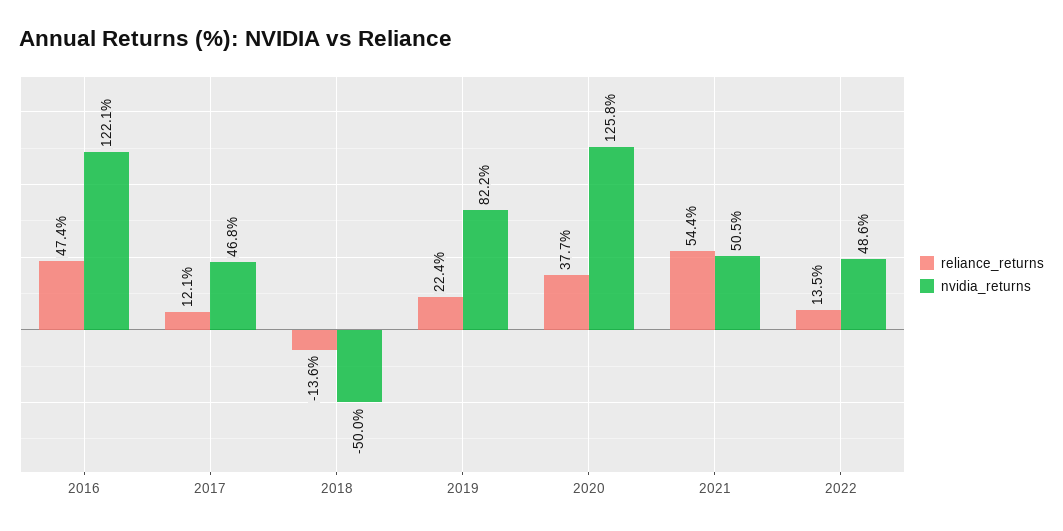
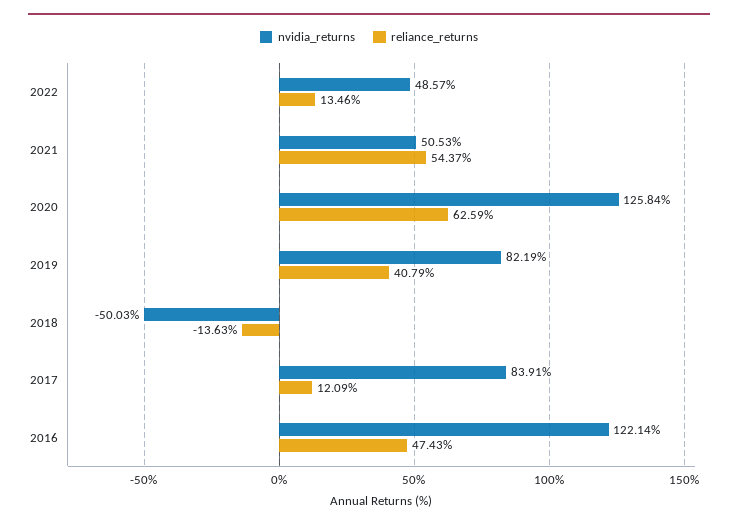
  {
    "reliance_returns": {
      "2016": 47.43,
      "2017": 12.09,
      "2018": -13.63,
-     "2019": 22.4,
+     "2019": 40.79,
-     "2020": 37.7,
+     "2020": 62.59,
      "2021": 54.37,
      "2022": 13.46
    },
    "nvidia_returns": {
      "2016": 122.14,
-     "2017": 46.8,
+     "2017": 83.91,
      "2018": -50.03,
      "2019": 82.19,
      "2020": 125.84,
      "2021": 50.53,
      "2022": 48.57
    }
  }

